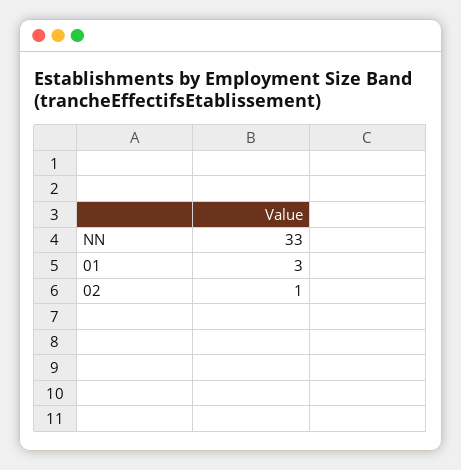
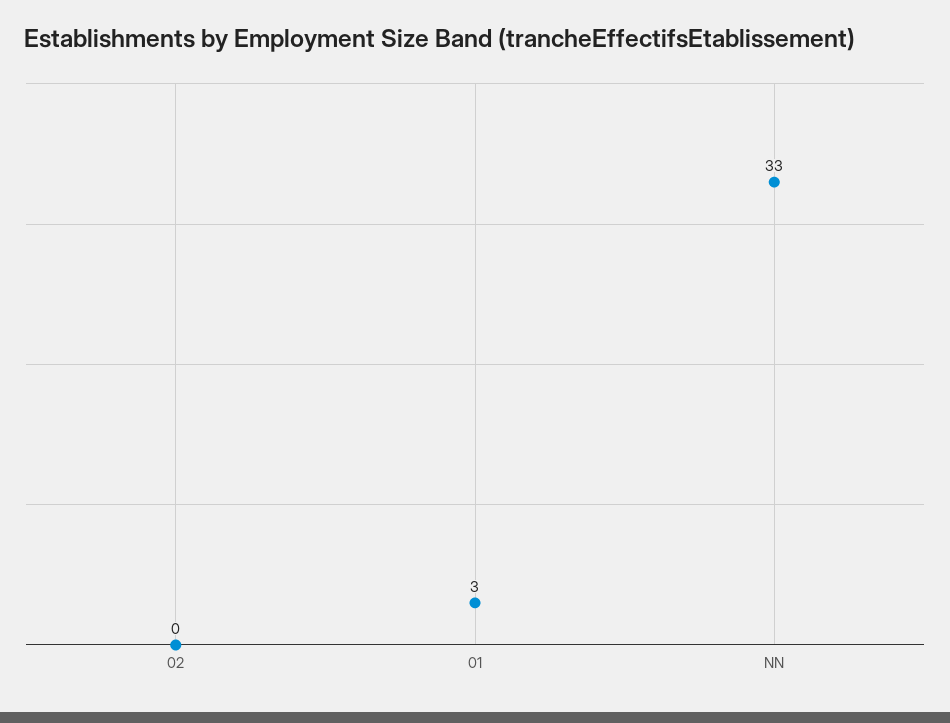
  {
    "NN": 33,
    "01": 3,
-   "02": 1
+   "02": 0
  }

